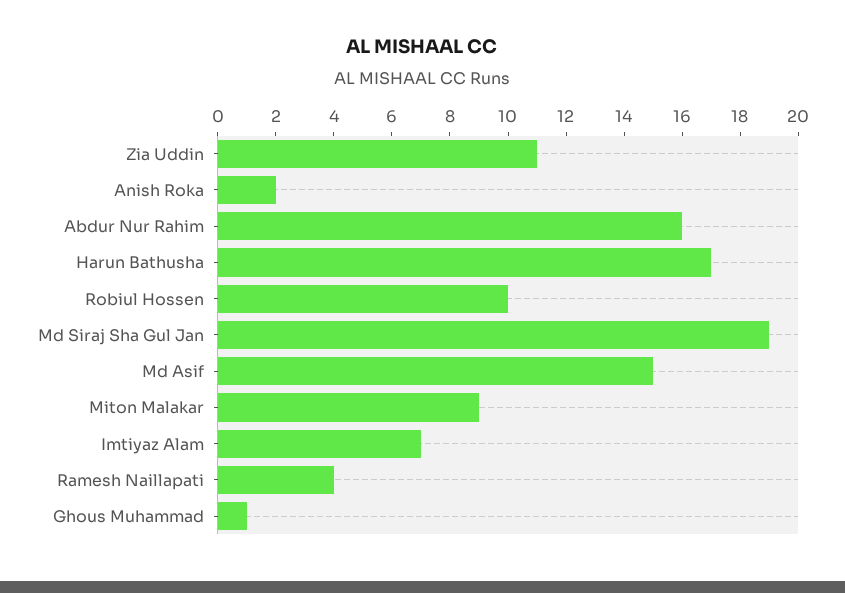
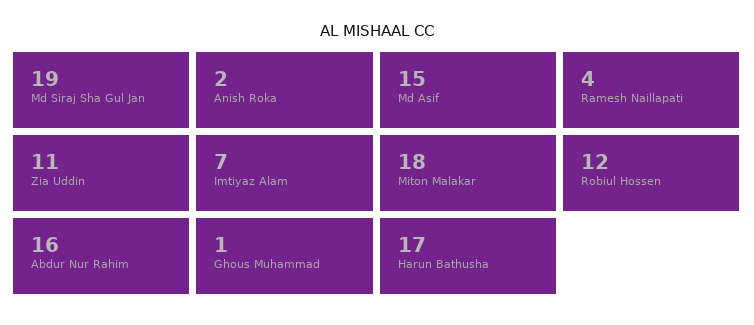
  {
    "Zia Uddin": 11,
    "Anish Roka": 2,
    "Abdur Nur Rahim": 16,
    "Harun Bathusha": 17,
-   "Robiul Hossen": 10,
+   "Robiul Hossen": 12,
    "Md Siraj Sha Gul Jan": 19,
    "Md Asif": 15,
-   "Miton Malakar": 9,
+   "Miton Malakar": 18,
    "Imtiyaz Alam": 7,
    "Ramesh Naillapati": 4,
    "Ghous Muhammad": 1
  }

